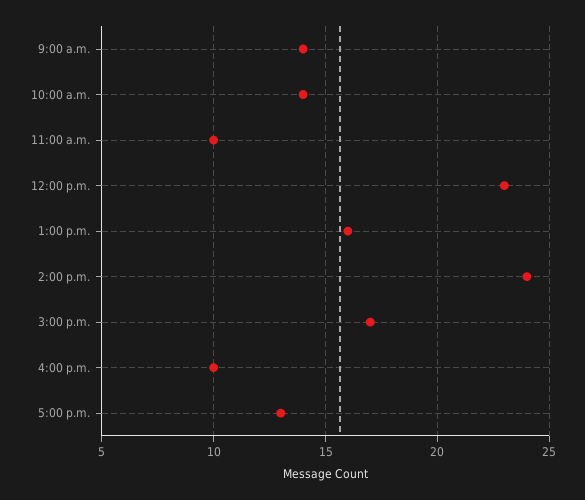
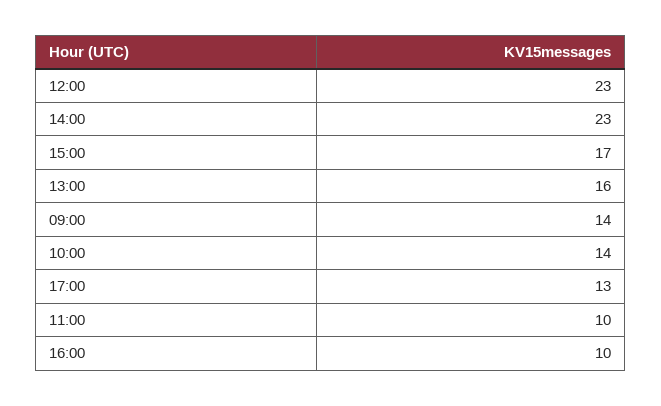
  {
    "9:00 a.m.": 14,
    "10:00 a.m.": 14,
    "11:00 a.m.": 10,
    "12:00 p.m.": 23,
    "1:00 p.m.": 16,
-   "2:00 p.m.": 24,
+   "2:00 p.m.": 23,
    "3:00 p.m.": 17,
    "4:00 p.m.": 10,
    "5:00 p.m.": 13
  }

